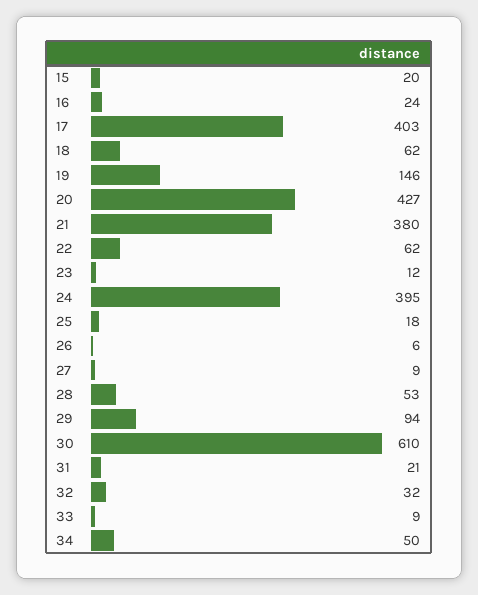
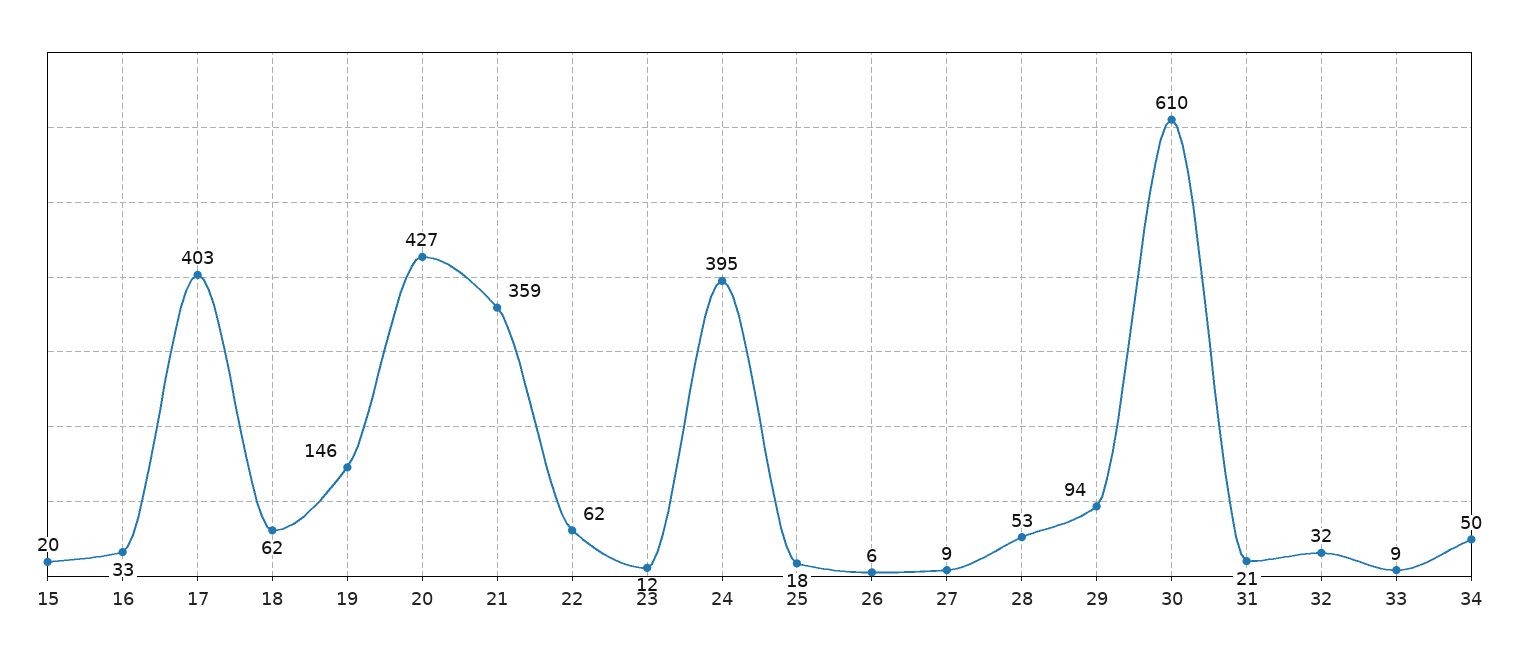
  {
    "15": 20,
-   "16": 24,
+   "16": 33,
    "17": 403,
    "18": 62,
    "19": 146,
    "20": 427,
-   "21": 380,
+   "21": 359,
    "22": 62,
    "23": 12,
    "24": 395,
    "25": 18,
    "26": 6,
    "27": 9,
    "28": 53,
    "29": 94,
    "30": 610,
    "31": 21,
    "32": 32,
    "33": 9,
    "34": 50
  }

